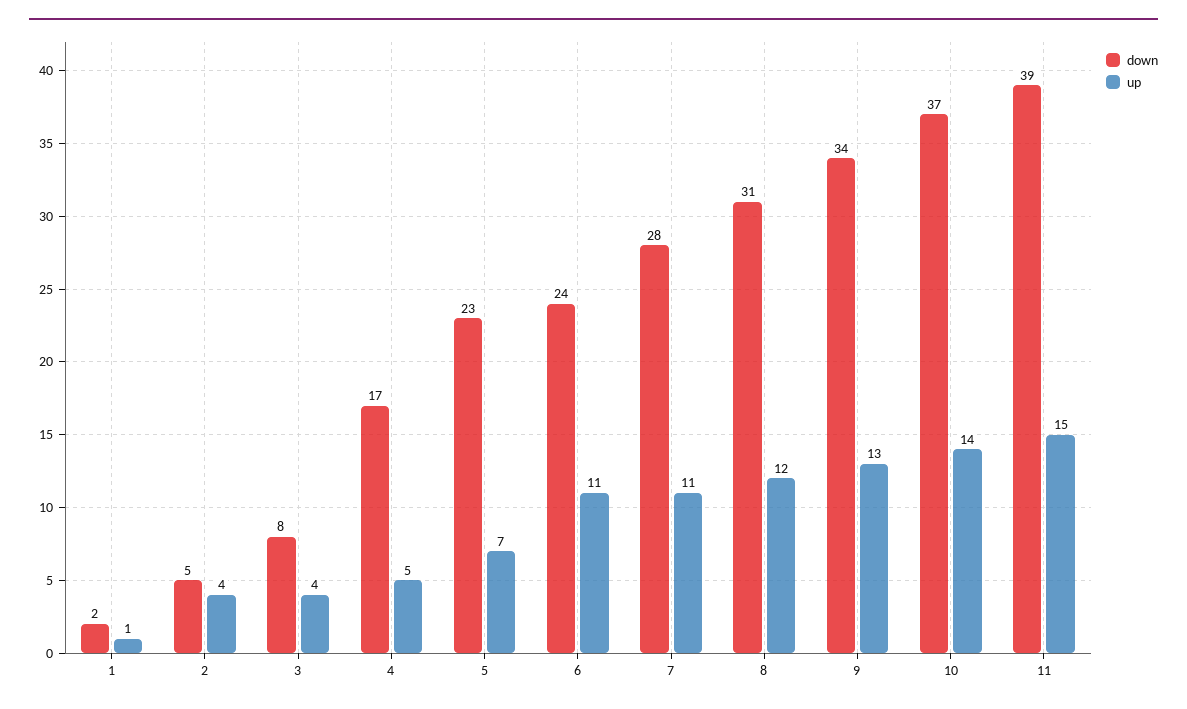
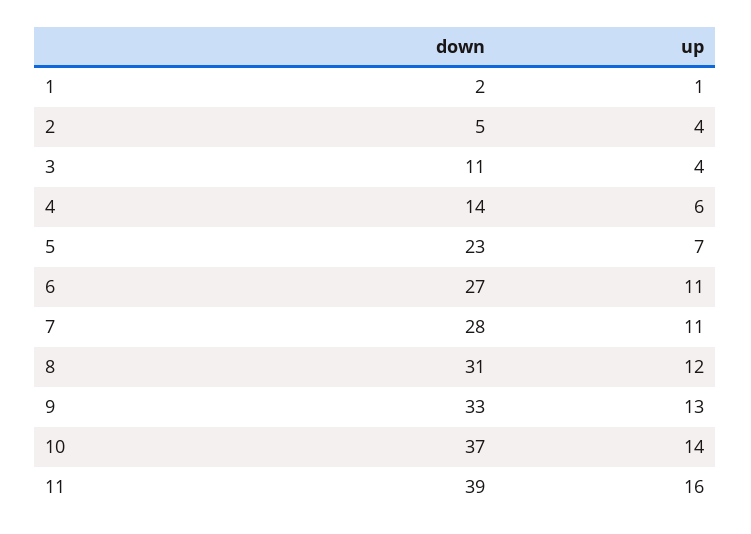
  {
    "down": {
      "1": 2,
      "2": 5,
-     "3": 8,
+     "3": 11,
-     "4": 17,
+     "4": 14,
      "5": 23,
-     "6": 24,
+     "6": 27,
      "7": 28,
      "8": 31,
-     "9": 34,
+     "9": 33,
      "10": 37,
      "11": 39
    },
    "up": {
      "1": 1,
      "2": 4,
      "3": 4,
-     "4": 5,
+     "4": 6,
      "5": 7,
      "6": 11,
      "7": 11,
      "8": 12,
      "9": 13,
      "10": 14,
-     "11": 15
+     "11": 16
    }
  }

